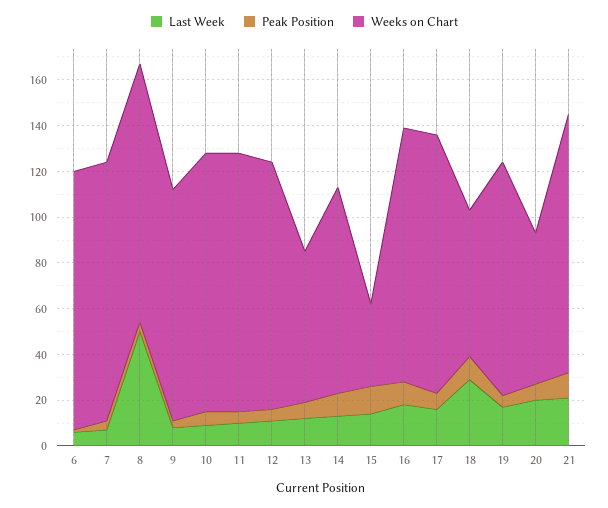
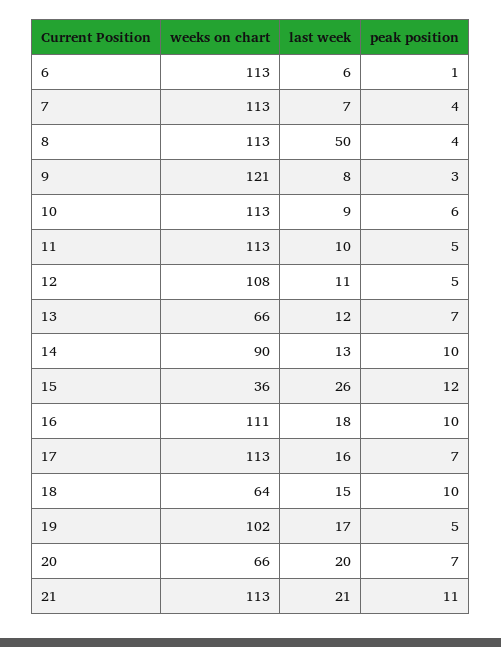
  {
    "Last Week": {
      "6": 6,
      "7": 7,
      "8": 50,
      "9": 8,
      "10": 9,
      "11": 10,
      "12": 11,
      "13": 12,
      "14": 13,
-     "15": 15,
+     "15": 26,
      "16": 18,
      "17": 16,
-     "18": 30,
+     "18": 15,
      "19": 17,
      "20": 20,
      "21": 21
    },
    "Peak Position": {
      "6": 1,
      "7": 4,
      "8": 4,
      "9": 3,
      "10": 6,
      "11": 5,
      "12": 5,
      "13": 7,
      "14": 10,
      "15": 12,
      "16": 10,
      "17": 7,
      "18": 10,
      "19": 5,
      "20": 7,
      "21": 11
    },
    "Weeks on Chart": {
      "6": 113,
      "7": 113,
      "8": 113,
-     "9": 100,
+     "9": 121,
      "10": 113,
      "11": 113,
      "12": 108,
      "13": 66,
      "14": 90,
      "15": 36,
      "16": 111,
      "17": 113,
      "18": 64,
      "19": 102,
      "20": 66,
      "21": 113
    }
  }

